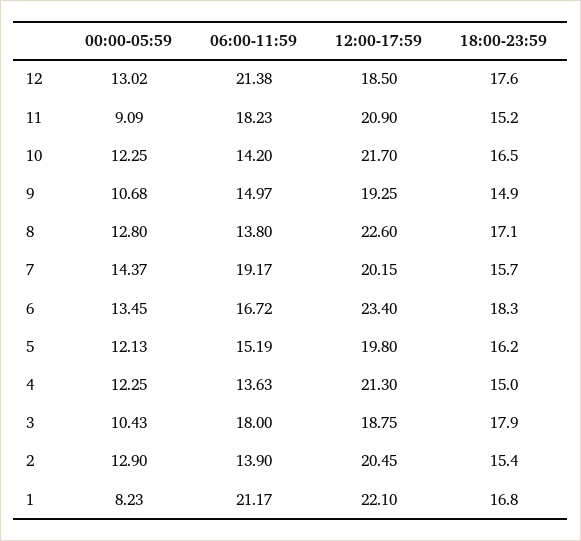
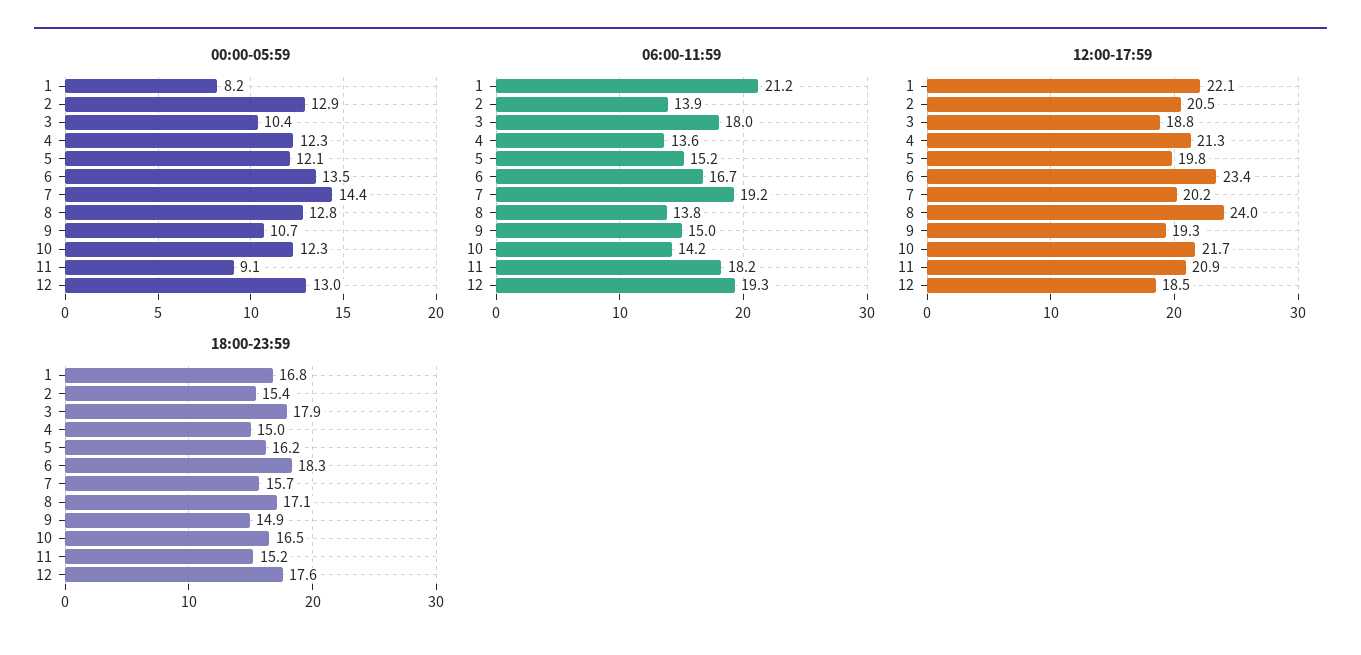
  {
    "00:00-05:59": {
      "12": 13.02,
      "11": 9.09,
      "10": 12.25,
      "9": 10.68,
      "8": 12.8,
      "7": 14.37,
      "6": 13.45,
      "5": 12.13,
      "4": 12.25,
      "3": 10.43,
      "2": 12.9,
      "1": 8.23
    },
    "06:00-11:59": {
-     "12": 21.38,
+     "12": 19.3,
      "11": 18.23,
      "10": 14.2,
      "9": 14.97,
      "8": 13.8,
      "7": 19.17,
      "6": 16.72,
      "5": 15.19,
      "4": 13.63,
      "3": 18,
      "2": 13.9,
      "1": 21.17
    },
    "12:00-17:59": {
      "12": 18.5,
      "11": 20.9,
      "10": 21.7,
      "9": 19.25,
-     "8": 22.6,
+     "8": 24,
      "7": 20.15,
      "6": 23.4,
      "5": 19.8,
      "4": 21.3,
      "3": 18.75,
      "2": 20.45,
      "1": 22.1
    },
    "18:00-23:59": {
      "12": 17.6,
      "11": 15.2,
      "10": 16.5,
      "9": 14.9,
      "8": 17.1,
      "7": 15.7,
      "6": 18.3,
      "5": 16.2,
      "4": 15,
      "3": 17.9,
      "2": 15.4,
      "1": 16.8
    }
  }

